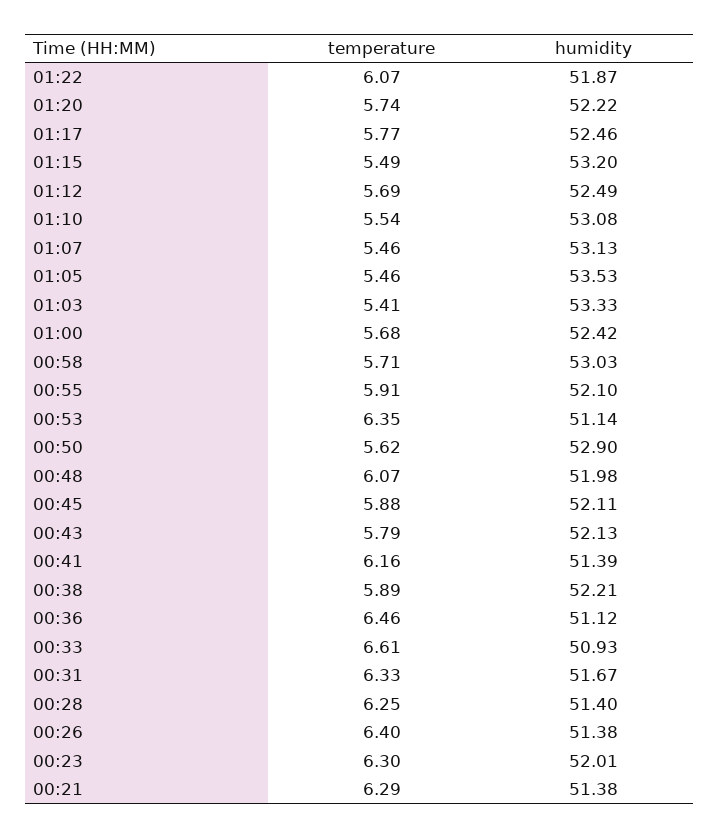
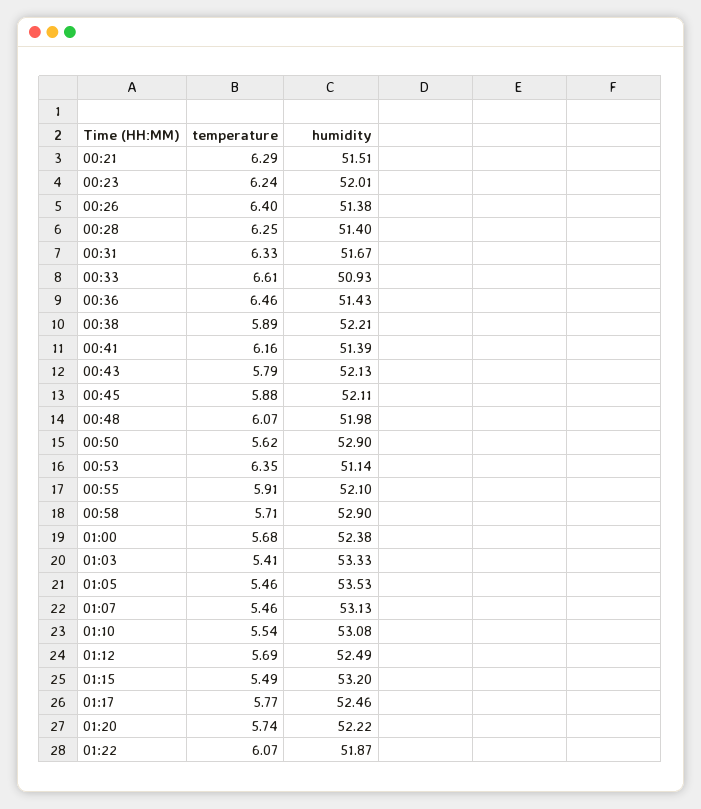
  {
    "temperature": {
      "01:22": 6.07,
      "01:20": 5.74,
      "01:17": 5.77,
      "01:15": 5.49,
      "01:12": 5.69,
      "01:10": 5.54,
      "01:07": 5.46,
      "01:05": 5.46,
      "01:03": 5.41,
      "01:00": 5.68,
      "00:58": 5.71,
      "00:55": 5.91,
      "00:53": 6.35,
      "00:50": 5.62,
      "00:48": 6.07,
      "00:45": 5.88,
      "00:43": 5.79,
      "00:41": 6.16,
      "00:38": 5.89,
      "00:36": 6.46,
      "00:33": 6.61,
      "00:31": 6.33,
      "00:28": 6.25,
      "00:26": 6.4,
-     "00:23": 6.3,
+     "00:23": 6.24,
      "00:21": 6.29
    },
    "humidity": {
      "01:22": 51.87,
      "01:20": 52.22,
      "01:17": 52.46,
      "01:15": 53.2,
      "01:12": 52.49,
      "01:10": 53.08,
      "01:07": 53.13,
      "01:05": 53.53,
      "01:03": 53.33,
-     "01:00": 52.42,
+     "01:00": 52.38,
-     "00:58": 53.03,
+     "00:58": 52.9,
      "00:55": 52.1,
      "00:53": 51.14,
      "00:50": 52.9,
      "00:48": 51.98,
      "00:45": 52.11,
      "00:43": 52.13,
      "00:41": 51.39,
      "00:38": 52.21,
-     "00:36": 51.12,
+     "00:36": 51.43,
      "00:33": 50.93,
      "00:31": 51.67,
      "00:28": 51.4,
      "00:26": 51.38,
      "00:23": 52.01,
-     "00:21": 51.38
+     "00:21": 51.51
    }
  }

